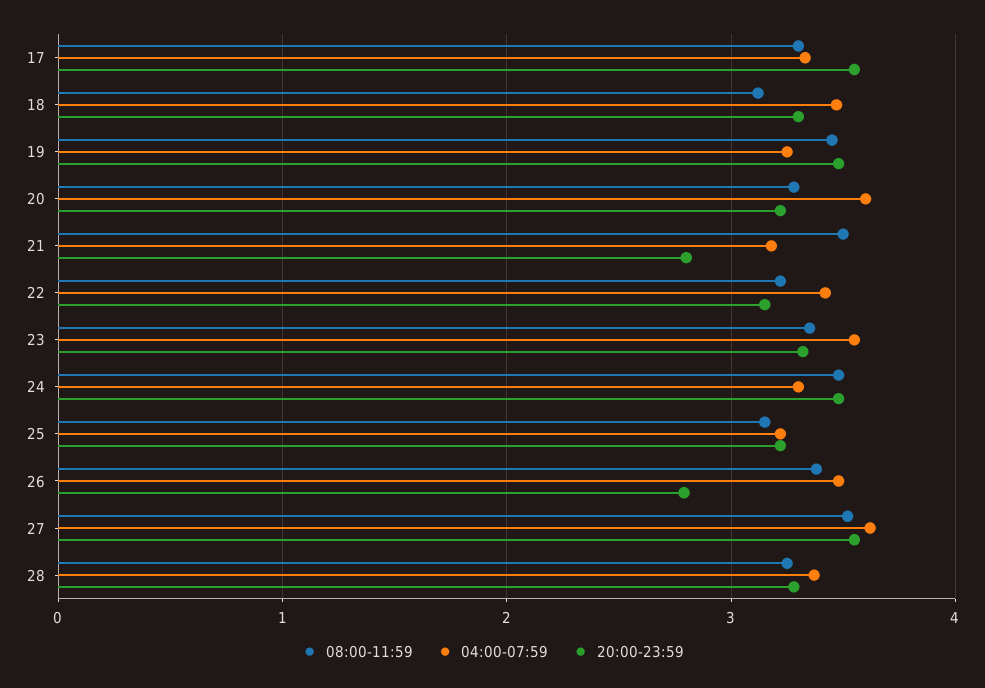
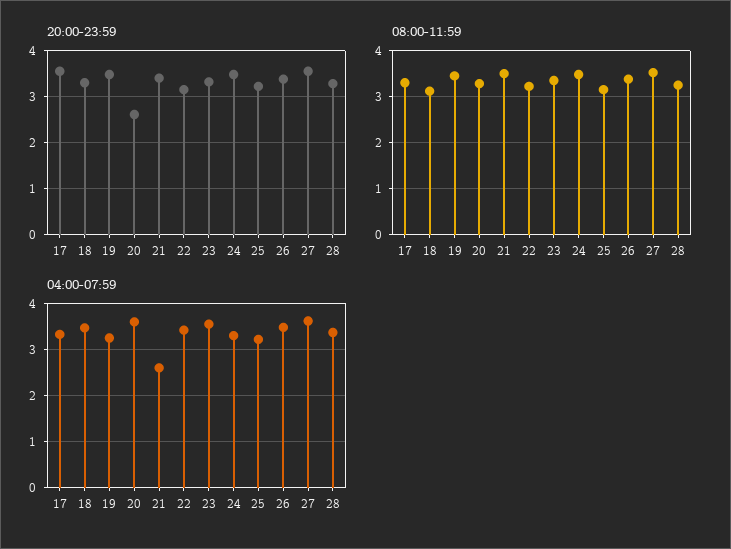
  {
    "08:00-11:59": {
      "17": 3.3,
      "18": 3.1,
      "19": 3.5,
      "20": 3.3,
      "21": 3.5,
      "22": 3.2,
      "23": 3.4,
      "24": 3.5,
      "25": 3.2,
      "26": 3.4,
      "27": 3.5,
      "28": 3.3
    },
    "04:00-07:59": {
      "17": 3.3,
      "18": 3.5,
      "19": 3.3,
      "20": 3.6,
-     "21": 3.2,
+     "21": 2.6,
      "22": 3.4,
      "23": 3.6,
      "24": 3.3,
      "25": 3.2,
      "26": 3.5,
      "27": 3.6,
      "28": 3.4
    },
    "20:00-23:59": {
      "17": 3.6,
      "18": 3.3,
      "19": 3.5,
-     "20": 3.2,
+     "20": 2.6,
-     "21": 2.8,
+     "21": 3.4,
      "22": 3.2,
      "23": 3.3,
      "24": 3.5,
      "25": 3.2,
-     "26": 2.8,
+     "26": 3.4,
      "27": 3.6,
      "28": 3.3
    }
  }

